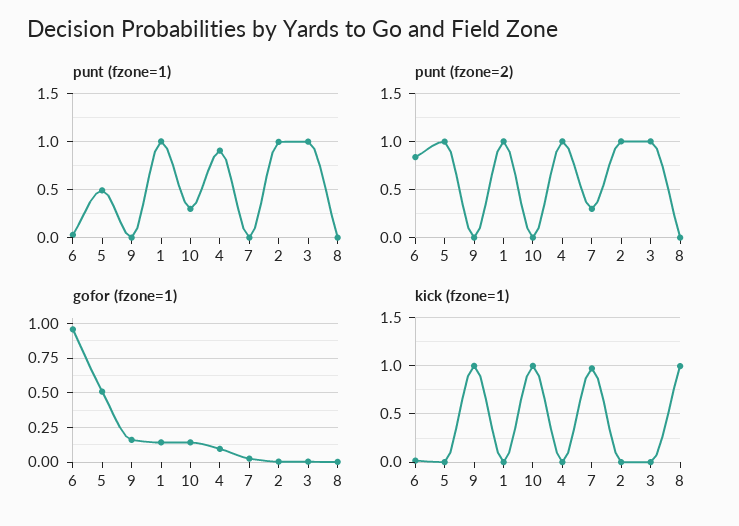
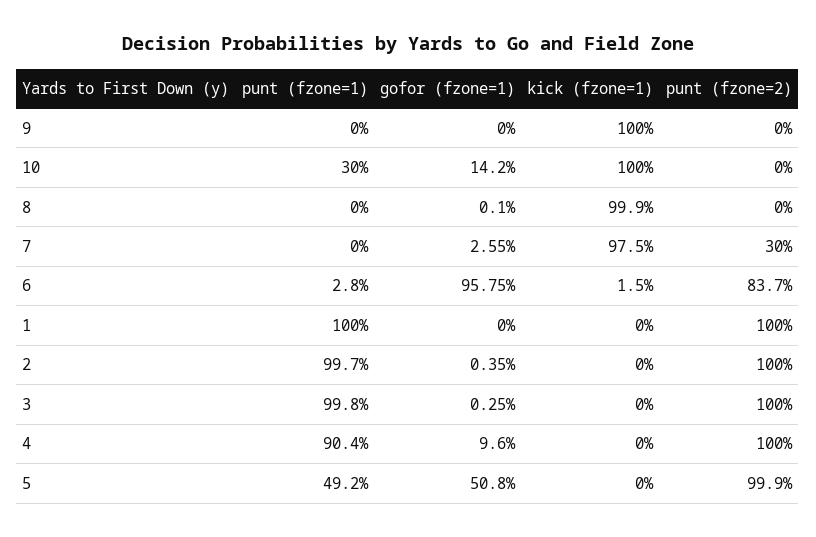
  {
    "punt (fzone=1)": {
      "6": 0.028,
      "5": 0.492,
      "9": 0,
      "1": 1,
      "10": 0.3,
      "4": 0.904,
      "7": 0,
      "2": 0.997,
      "3": 0.998,
      "8": 0
    },
    "punt (fzone=2)": {
      "6": 0.837,
      "5": 0.999,
      "9": 0,
      "1": 1,
      "10": 0,
      "4": 1,
      "7": 0.3,
      "2": 1,
      "3": 1,
      "8": 0
    },
    "gofor (fzone=1)": {
      "6": 0.9575,
      "5": 0.508,
-     "9": 0.15,
+     "9": 0,
-     "1": 0.15,
+     "1": 0,
      "10": 0.142,
      "4": 0.096,
      "7": 0.0255,
      "2": 0.0035,
      "3": 0.0025,
      "8": 0.001
    },
    "kick (fzone=1)": {
      "6": 0.015,
      "5": 0,
      "9": 1,
      "1": 0,
      "10": 1,
      "4": 0,
      "7": 0.975,
      "2": 0,
      "3": 0,
      "8": 0.999
    }
  }

